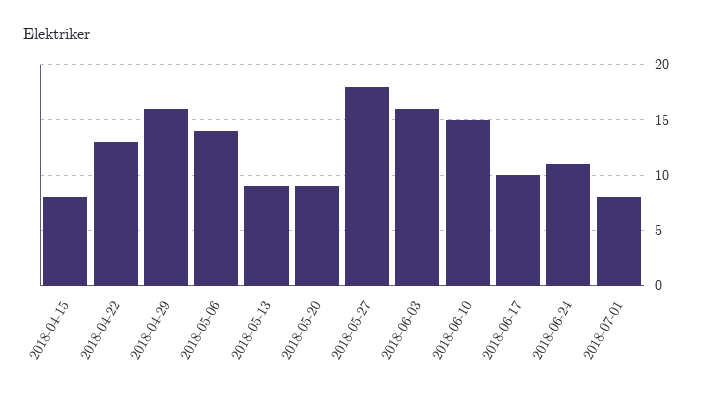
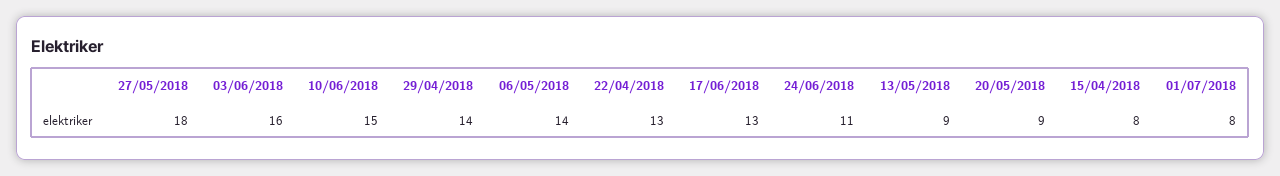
  {
    "2018-04-15": 8,
    "2018-04-22": 13,
-   "2018-04-29": 16,
+   "2018-04-29": 14,
    "2018-05-06": 14,
    "2018-05-13": 9,
    "2018-05-20": 9,
    "2018-05-27": 18,
    "2018-06-03": 16,
    "2018-06-10": 15,
-   "2018-06-17": 10,
+   "2018-06-17": 13,
    "2018-06-24": 11,
    "2018-07-01": 8
  }

